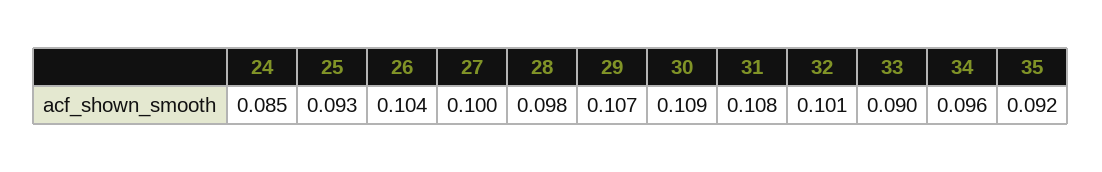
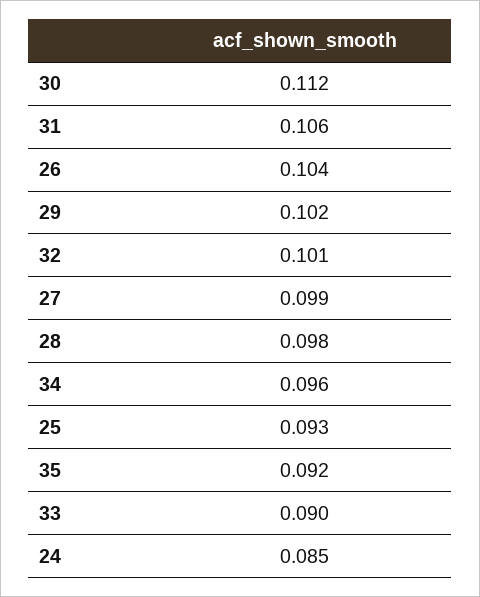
  {
    "24": 0.085,
    "25": 0.093,
    "26": 0.104,
-   "27": 0.1,
+   "27": 0.099,
    "28": 0.098,
-   "29": 0.107,
+   "29": 0.102,
-   "30": 0.109,
+   "30": 0.112,
-   "31": 0.108,
+   "31": 0.106,
    "32": 0.101,
    "33": 0.09,
    "34": 0.096,
    "35": 0.092
  }

